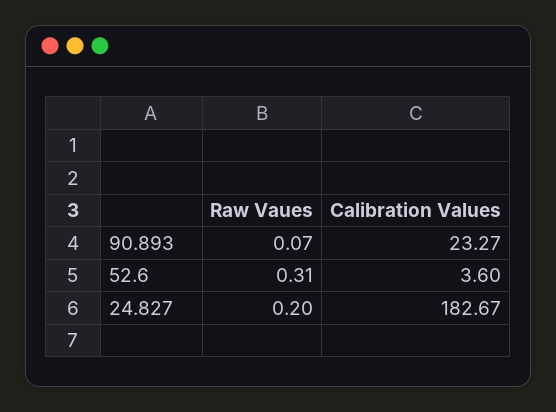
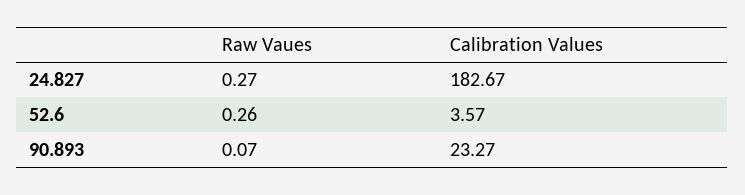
  {
    "Raw Vaues": {
      "90.893": 0.07,
-     "52.6": 0.31,
+     "52.6": 0.26,
-     "24.827": 0.2
+     "24.827": 0.27
    },
    "Calibration Values": {
      "90.893": 23.27,
-     "52.6": 3.6,
+     "52.6": 3.57,
      "24.827": 182.67
    }
  }

